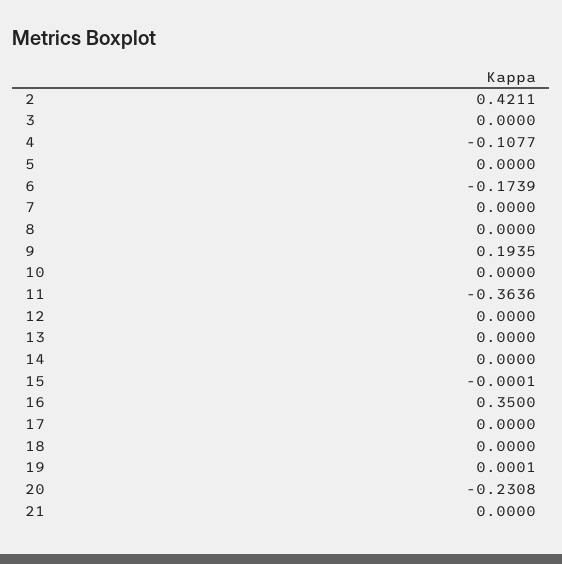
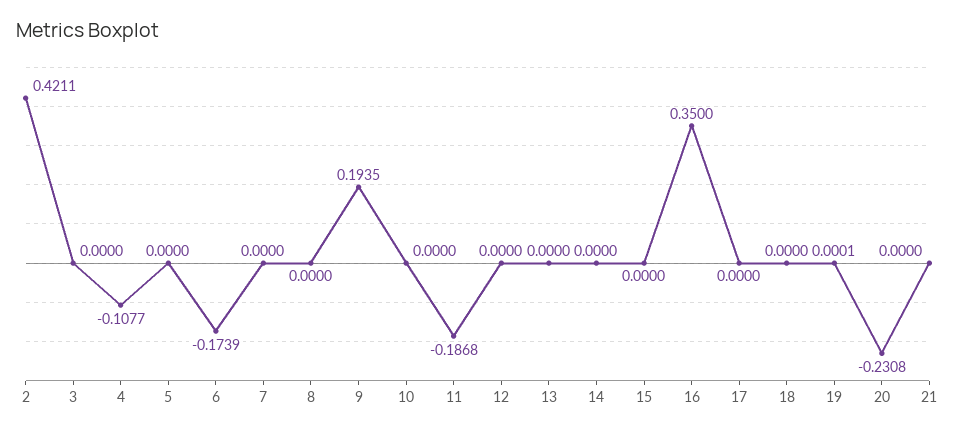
  {
    "2": 0.4211,
    "3": 0,
    "4": -0.1077,
    "5": 0,
    "6": -0.1739,
    "7": 0,
    "8": 0,
    "9": 0.1935,
    "10": 0,
-   "11": -0.3636,
+   "11": -0.1868,
    "12": 0,
    "13": 0,
    "14": 0,
-   "15": -0.0001,
+   "15": 0,
    "16": 0.35,
    "17": 0,
    "18": 0,
    "19": 0.0001,
    "20": -0.2308,
    "21": 0
  }

